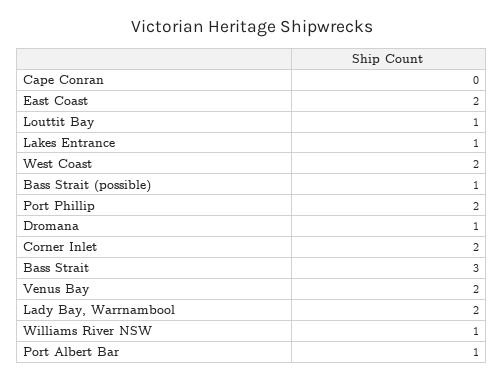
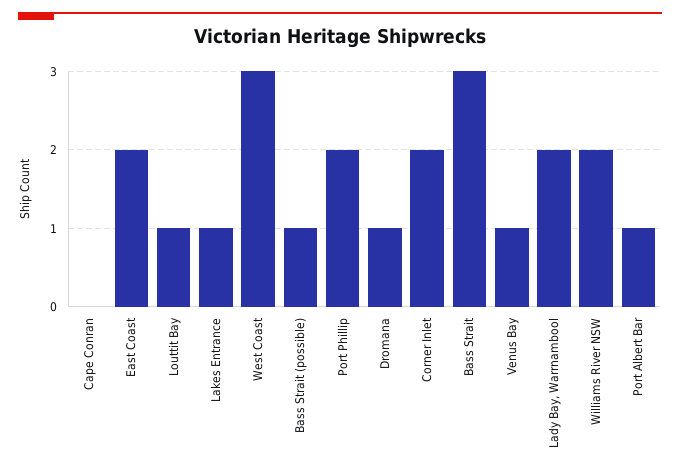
  {
    "Cape Conran": 0,
    "East Coast": 2,
    "Louttit Bay": 1,
    "Lakes Entrance": 1,
-   "West Coast": 2,
+   "West Coast": 3,
    "Bass Strait (possible)": 1,
    "Port Phillip": 2,
    "Dromana": 1,
    "Corner Inlet": 2,
    "Bass Strait": 3,
-   "Venus Bay": 2,
+   "Venus Bay": 1,
    "Lady Bay, Warrnambool": 2,
-   "Williams River NSW": 1,
+   "Williams River NSW": 2,
    "Port Albert Bar": 1
  }

